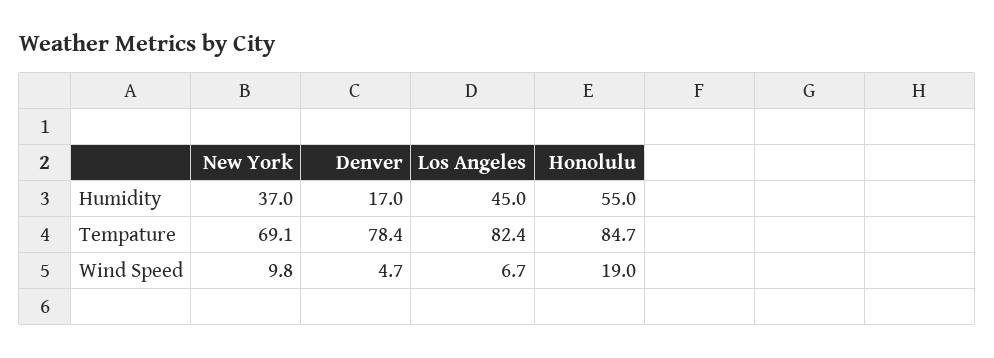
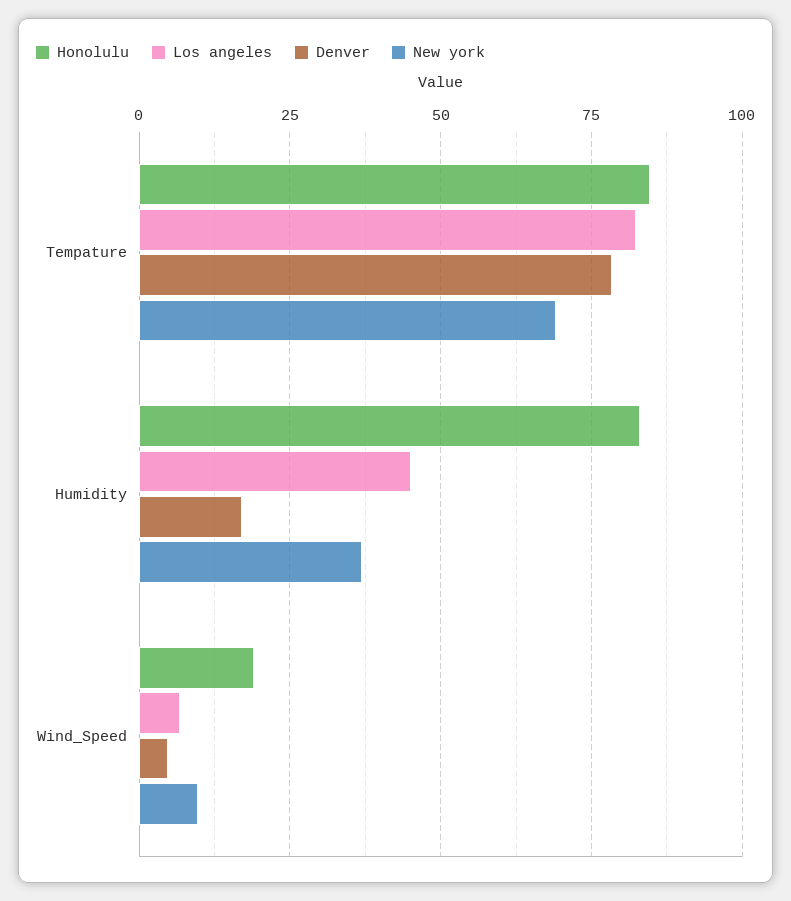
  {
    "New York": {
      "Humidity": 37,
      "Tempature": 69.1,
      "Wind Speed": 9.8
    },
    "Denver": {
      "Humidity": 17,
      "Tempature": 78.4,
      "Wind Speed": 4.7
    },
    "Los Angeles": {
      "Humidity": 45,
      "Tempature": 82.4,
      "Wind Speed": 6.7
    },
    "Honolulu": {
-     "Humidity": 55,
+     "Humidity": 82.5,
      "Tempature": 84.7,
      "Wind Speed": 19
    }
  }

